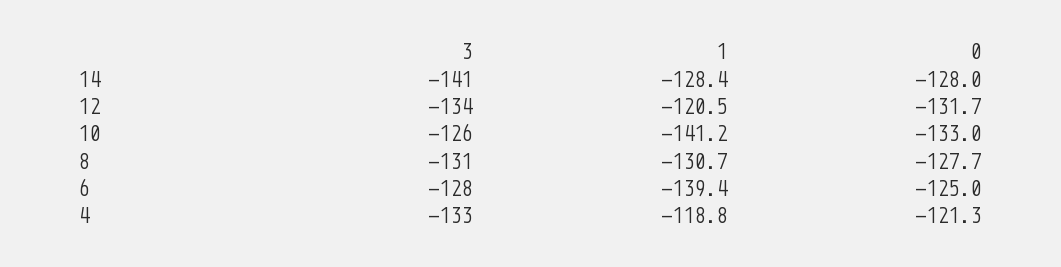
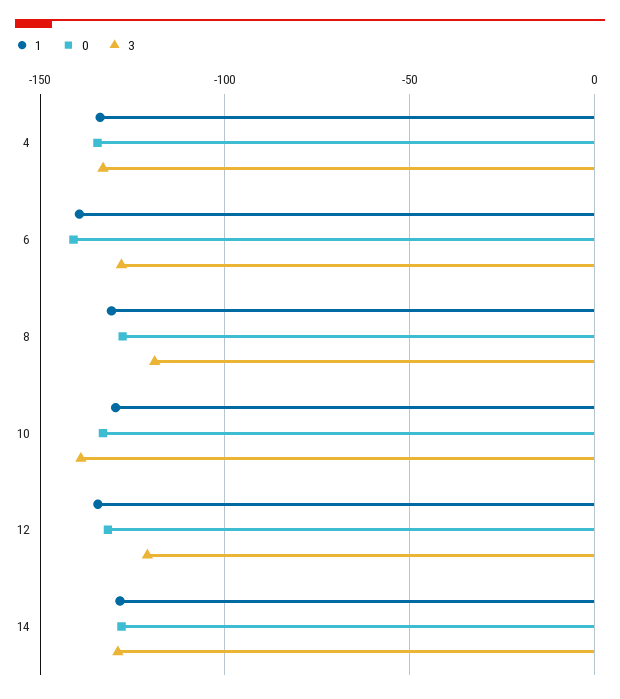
  {
    "3": {
-     "14": -141,
+     "14": -130,
-     "12": -134,
+     "12": -120,
-     "10": -126,
+     "10": -140,
-     "8": -131,
+     "8": -120,
      "6": -128,
      "4": -133
    },
    "1": {
      "14": -128.4,
-     "12": -120.5,
+     "12": -135,
-     "10": -141.2,
+     "10": -130,
      "8": -130.7,
      "6": -139.4,
-     "4": -118.8
+     "4": -135
    },
    "0": {
      "14": -128,
      "12": -131.7,
      "10": -133,
      "8": -127.7,
-     "6": -125,
+     "6": -140,
-     "4": -121.3
+     "4": -135
    }
  }

